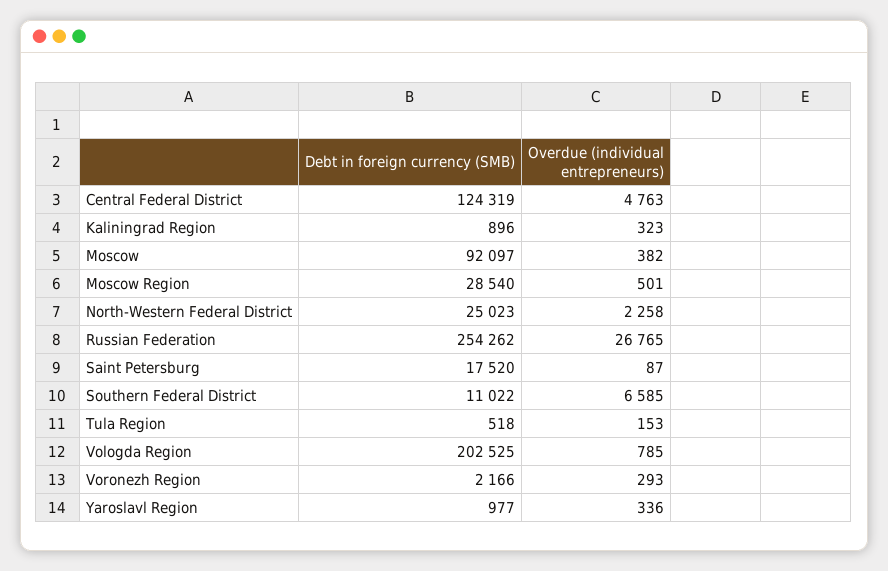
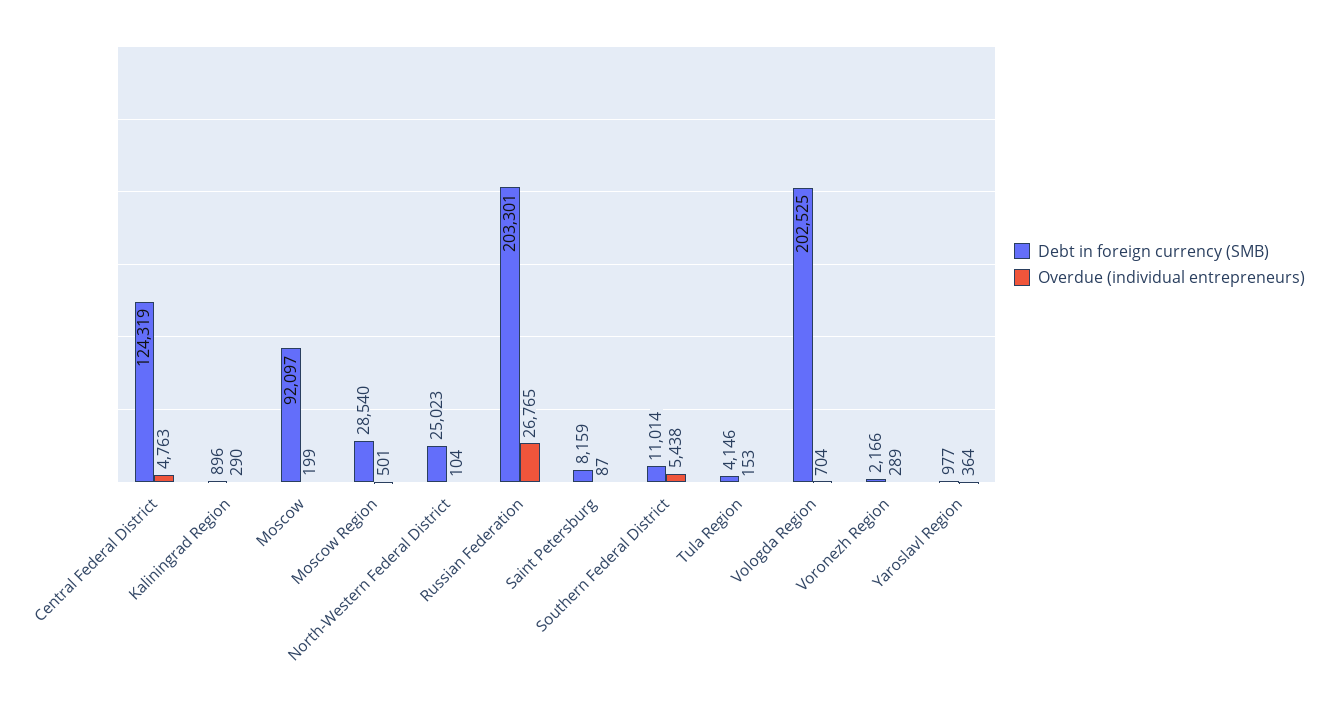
  {
    "Debt in foreign currency (SMB)": {
      "Central Federal District": 124319,
      "Kaliningrad Region": 896,
      "Moscow": 92097,
      "Moscow Region": 28540,
      "North-Western Federal District": 25023,
-     "Russian Federation": 254262,
+     "Russian Federation": 203301,
-     "Saint Petersburg": 17520,
+     "Saint Petersburg": 8159,
-     "Southern Federal District": 11022,
+     "Southern Federal District": 11014,
-     "Tula Region": 518,
+     "Tula Region": 4146,
      "Vologda Region": 202525,
      "Voronezh Region": 2166,
      "Yaroslavl Region": 977
    },
    "Overdue (individual entrepreneurs)": {
      "Central Federal District": 4763,
-     "Kaliningrad Region": 323,
+     "Kaliningrad Region": 290,
-     "Moscow": 382,
+     "Moscow": 199,
      "Moscow Region": 501,
-     "North-Western Federal District": 2258,
+     "North-Western Federal District": 104,
      "Russian Federation": 26765,
      "Saint Petersburg": 87,
-     "Southern Federal District": 6585,
+     "Southern Federal District": 5438,
      "Tula Region": 153,
-     "Vologda Region": 785,
+     "Vologda Region": 704,
-     "Voronezh Region": 293,
+     "Voronezh Region": 289,
-     "Yaroslavl Region": 336
+     "Yaroslavl Region": 364
    }
  }

